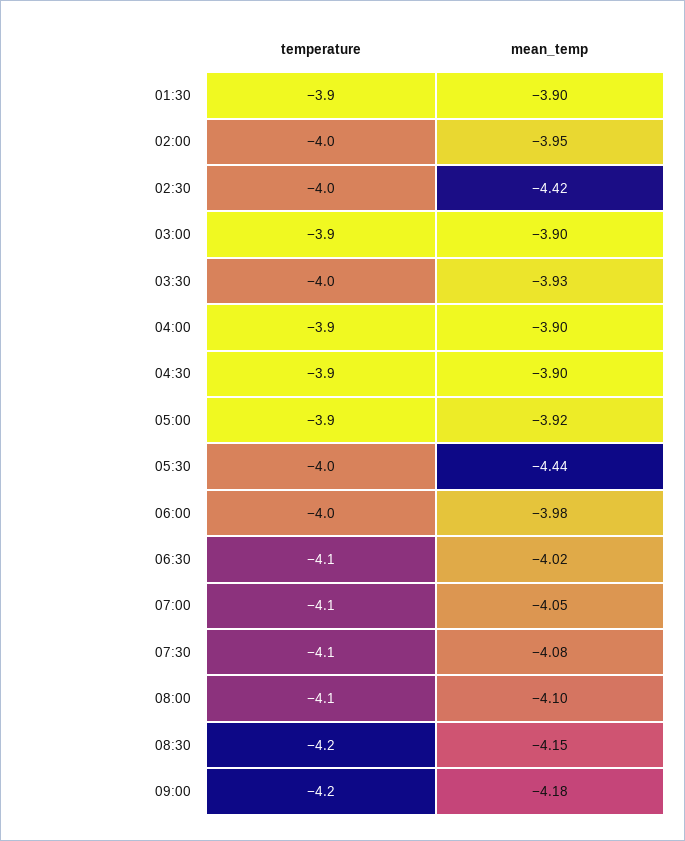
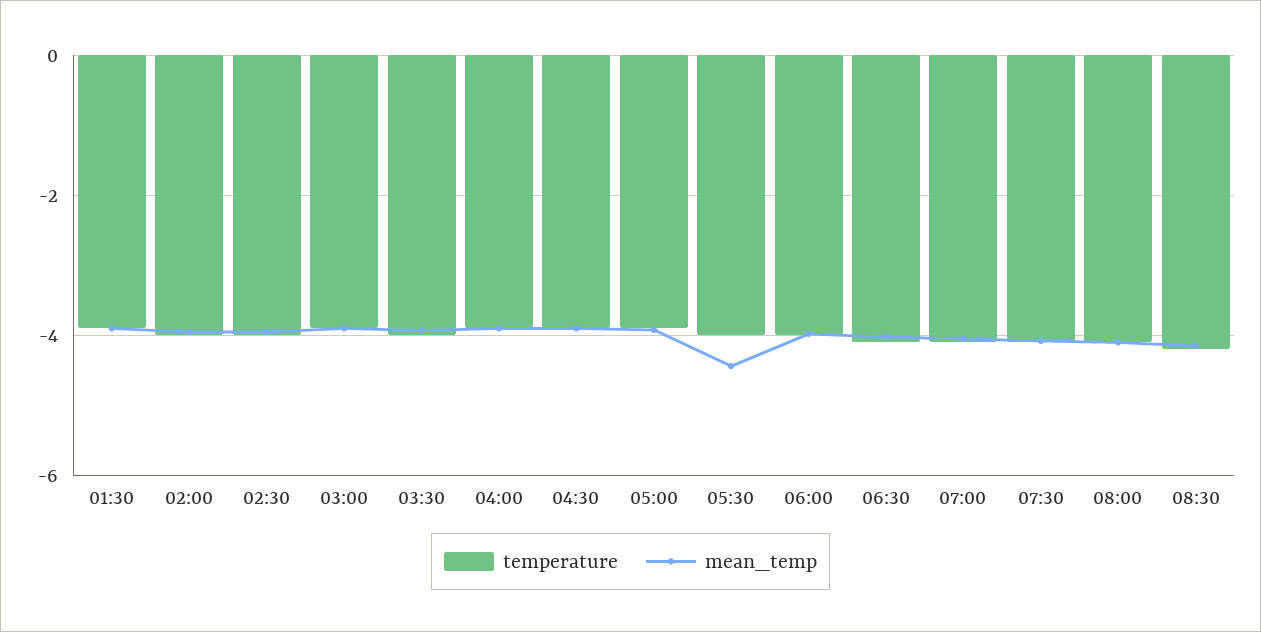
  {
    "temperature": {
      "01:30": -3.9,
      "02:00": -4,
      "02:30": -4,
      "03:00": -3.9,
      "03:30": -4,
      "04:00": -3.9,
      "04:30": -3.9,
      "05:00": -3.9,
      "05:30": -4,
      "06:00": -4,
      "06:30": -4.1,
      "07:00": -4.1,
      "07:30": -4.1,
      "08:00": -4.1,
-     "08:30": -4.2,
+     "08:30": -4.2
-     "09:00": -4.2
    },
    "mean_temp": {
      "01:30": -3.9,
      "02:00": -3.95,
-     "02:30": -4.42,
+     "02:30": -4,
      "03:00": -3.9,
      "03:30": -3.93,
      "04:00": -3.9,
      "04:30": -3.9,
      "05:00": -3.92,
      "05:30": -4.44,
      "06:00": -3.98,
      "06:30": -4.02,
      "07:00": -4.05,
      "07:30": -4.08,
      "08:00": -4.1,
-     "08:30": -4.15,
+     "08:30": -4.15
-     "09:00": -4.18
    }
  }

